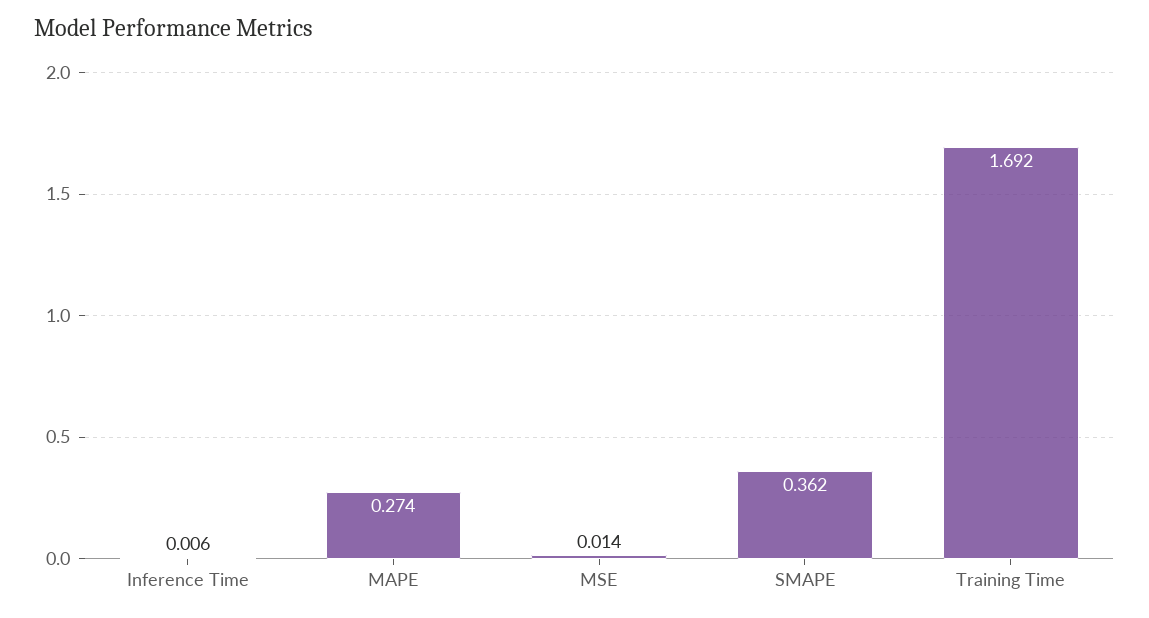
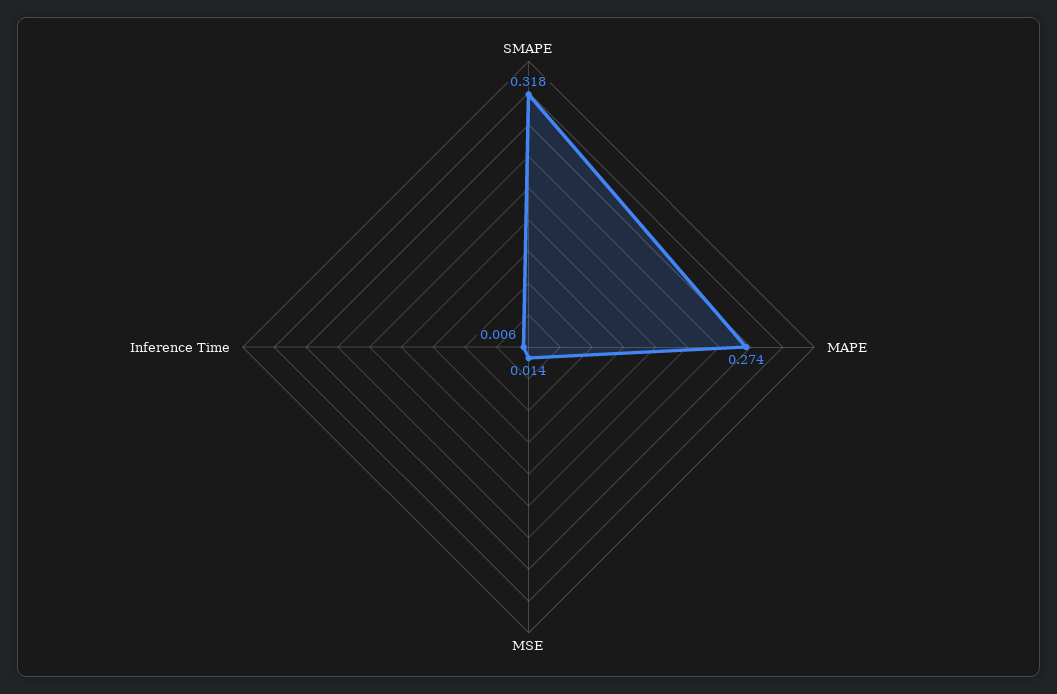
  {
    "Inference Time": 0.006,
    "MAPE": 0.274,
    "MSE": 0.014,
-   "SMAPE": 0.362,
+   "SMAPE": 0.318
-   "Training Time": 1.692
  }

